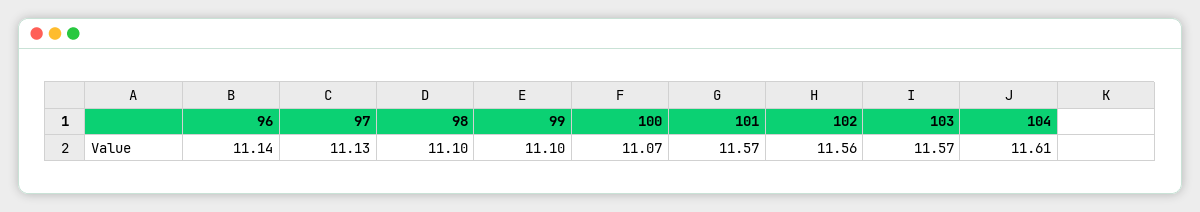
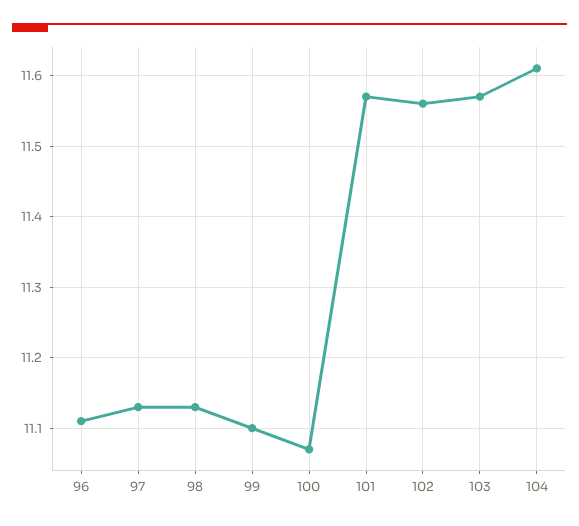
  {
-   "96": 11.14,
+   "96": 11.11,
    "97": 11.13,
-   "98": 11.1,
+   "98": 11.13,
    "99": 11.1,
    "100": 11.07,
    "101": 11.57,
    "102": 11.56,
    "103": 11.57,
    "104": 11.61
  }

